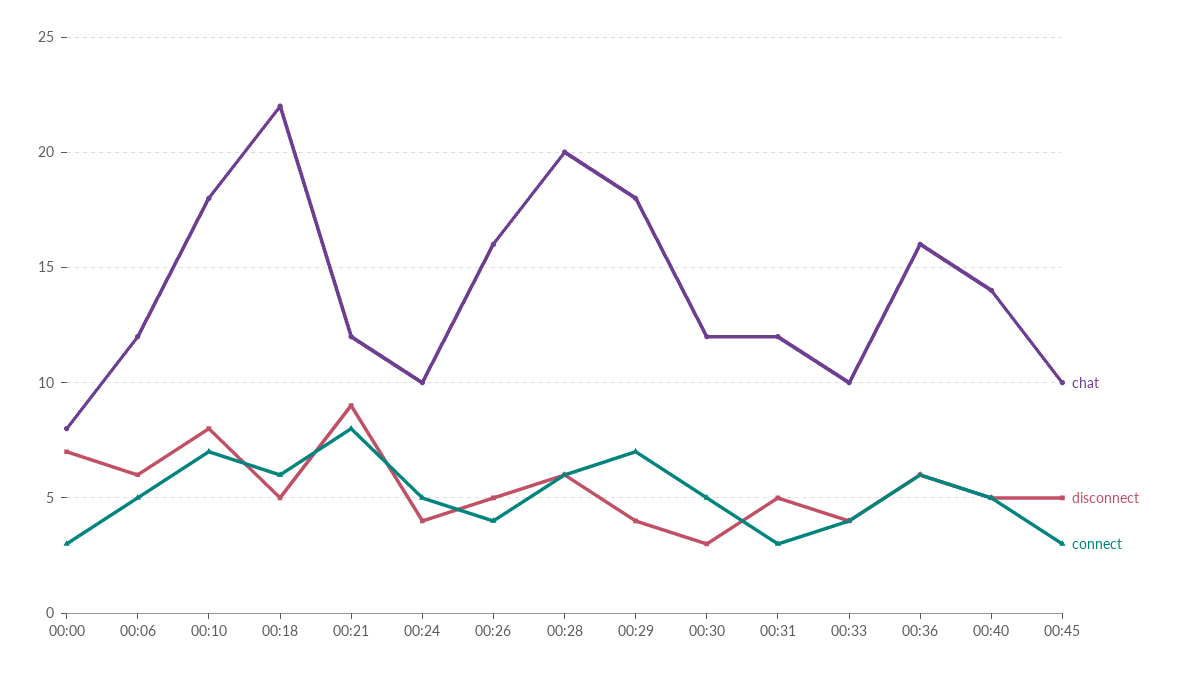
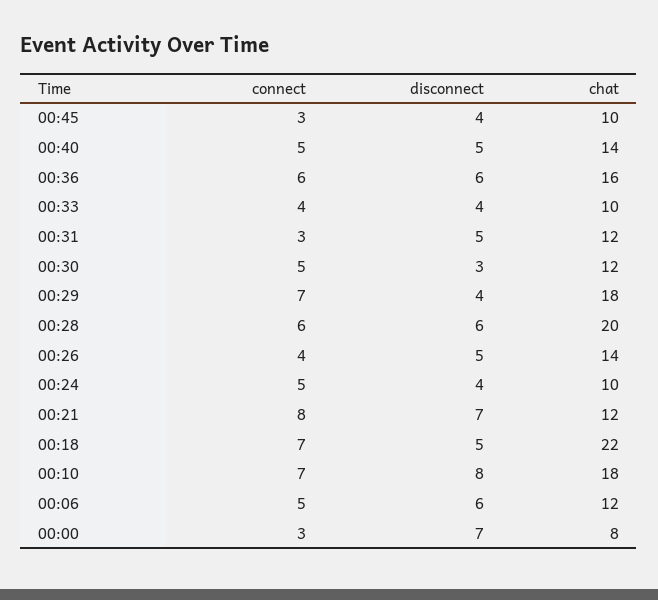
  {
    "chat": {
      "00:00": 8,
      "00:06": 12,
      "00:10": 18,
      "00:18": 22,
      "00:21": 12,
      "00:24": 10,
-     "00:26": 16,
+     "00:26": 14,
      "00:28": 20,
      "00:29": 18,
      "00:30": 12,
      "00:31": 12,
      "00:33": 10,
      "00:36": 16,
      "00:40": 14,
      "00:45": 10
    },
    "disconnect": {
      "00:00": 7,
      "00:06": 6,
      "00:10": 8,
      "00:18": 5,
-     "00:21": 9,
+     "00:21": 7,
      "00:24": 4,
      "00:26": 5,
      "00:28": 6,
      "00:29": 4,
      "00:30": 3,
      "00:31": 5,
      "00:33": 4,
      "00:36": 6,
      "00:40": 5,
-     "00:45": 5
+     "00:45": 4
    },
    "connect": {
      "00:00": 3,
      "00:06": 5,
      "00:10": 7,
-     "00:18": 6,
+     "00:18": 7,
      "00:21": 8,
      "00:24": 5,
      "00:26": 4,
      "00:28": 6,
      "00:29": 7,
      "00:30": 5,
      "00:31": 3,
      "00:33": 4,
      "00:36": 6,
      "00:40": 5,
      "00:45": 3
    }
  }

